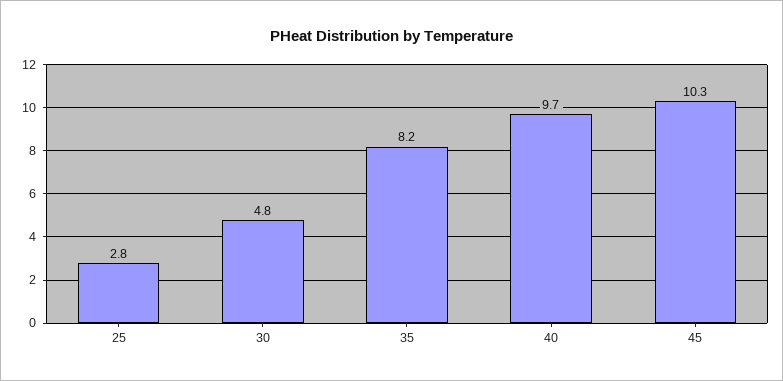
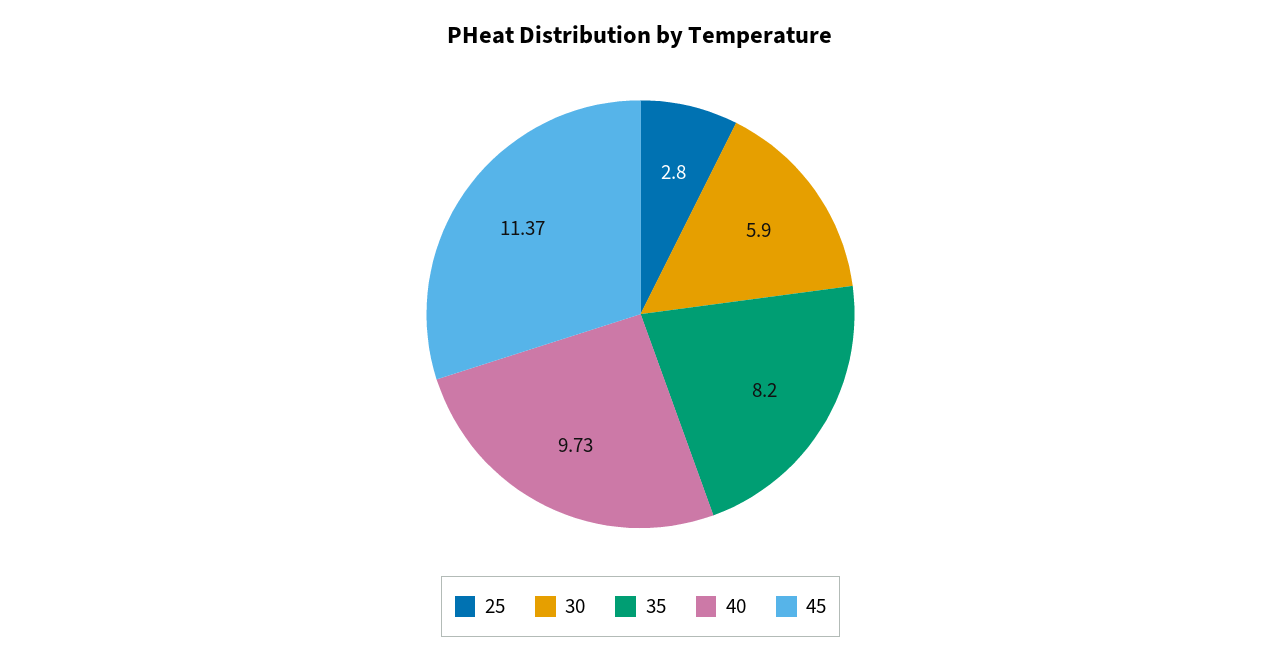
  {
    "25": 2.8,
-   "30": 4.8,
+   "30": 5.9,
    "35": 8.2,
    "40": 9.73,
-   "45": 10.3
+   "45": 11.37
  }

